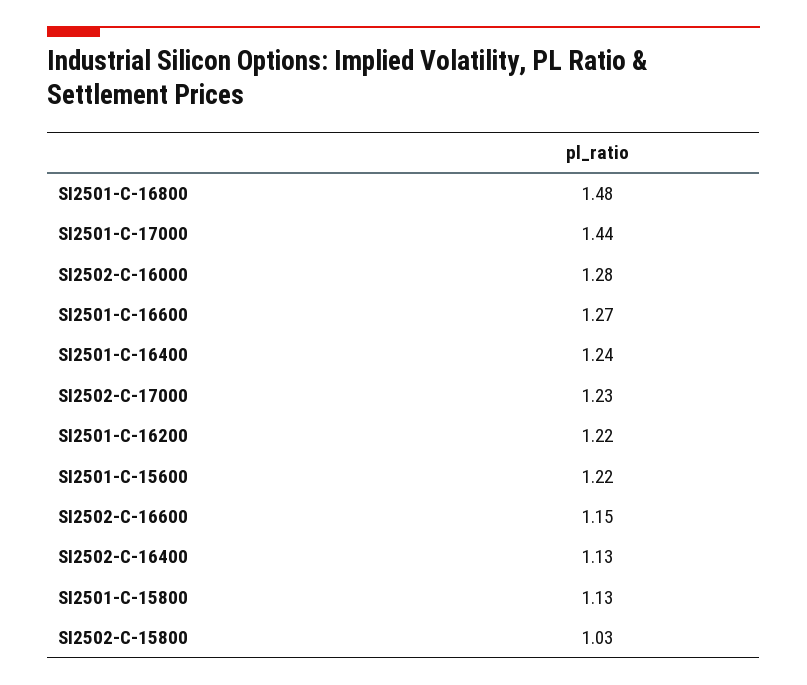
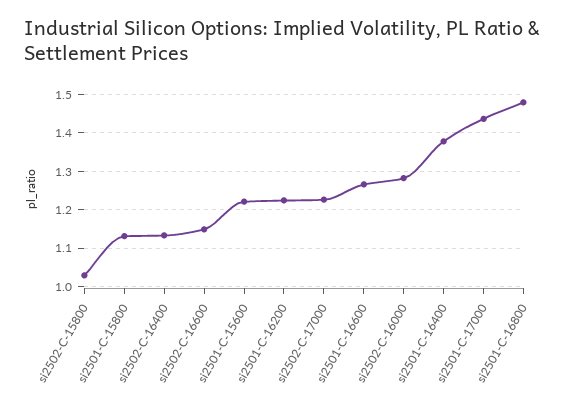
  {
    "SI2501-C-16800": 1.48,
    "SI2501-C-17000": 1.44,
    "SI2502-C-16000": 1.28,
    "SI2501-C-16600": 1.27,
-   "SI2501-C-16400": 1.24,
+   "SI2501-C-16400": 1.38,
    "SI2502-C-17000": 1.23,
    "SI2501-C-16200": 1.22,
    "SI2501-C-15600": 1.22,
    "SI2502-C-16600": 1.15,
    "SI2502-C-16400": 1.13,
    "SI2501-C-15800": 1.13,
    "SI2502-C-15800": 1.03
  }

